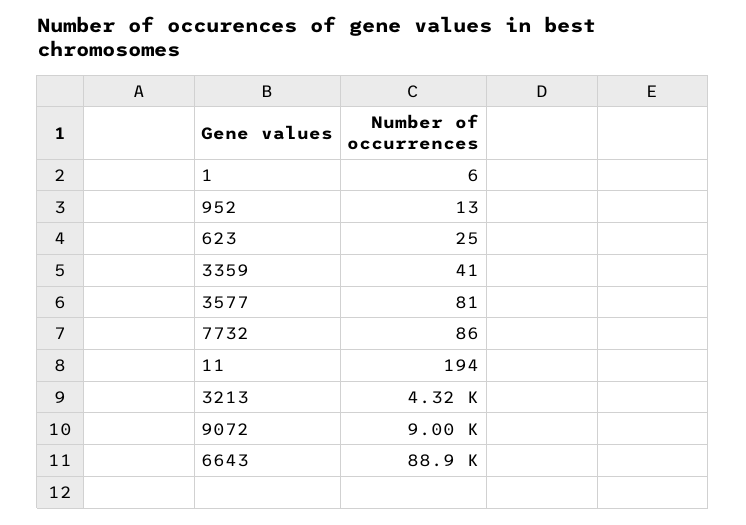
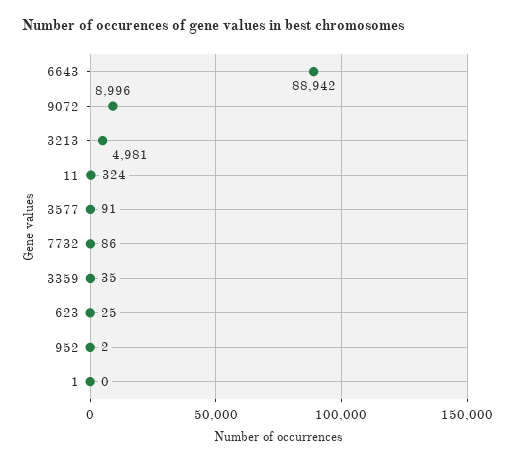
  {
-   "1": 6,
+   "1": 0,
-   "952": 13,
+   "952": 2,
    "623": 25,
-   "3359": 41,
+   "3359": 35,
-   "3577": 81,
+   "3577": 91,
    "7732": 86,
-   "11": 194,
+   "11": 324,
-   "3213": 4320,
+   "3213": 4981,
    "9072": 8996,
    "6643": 88942
  }

